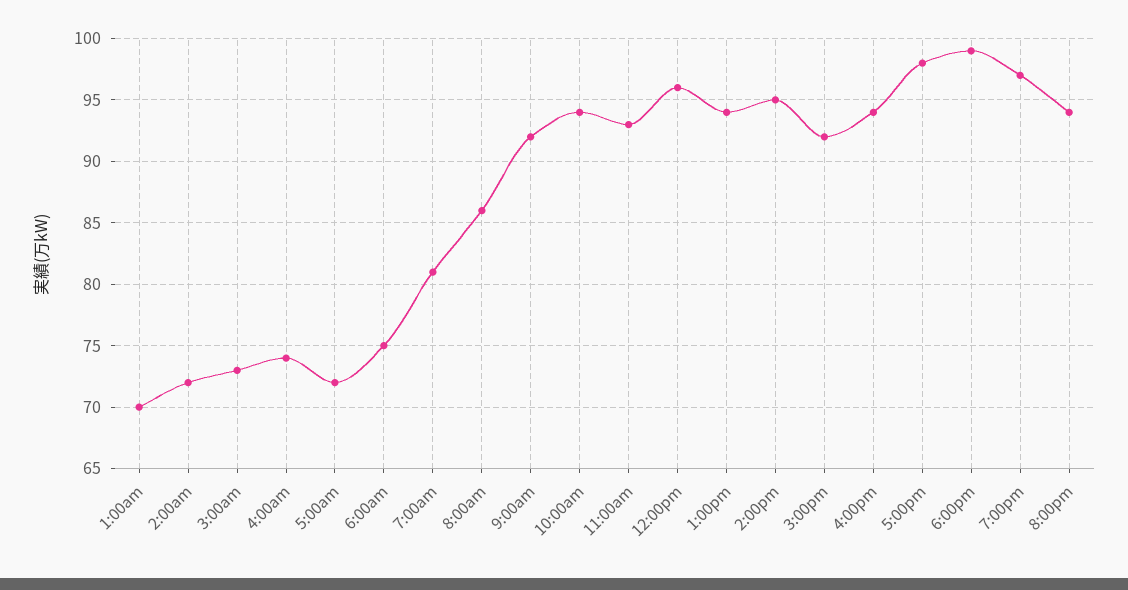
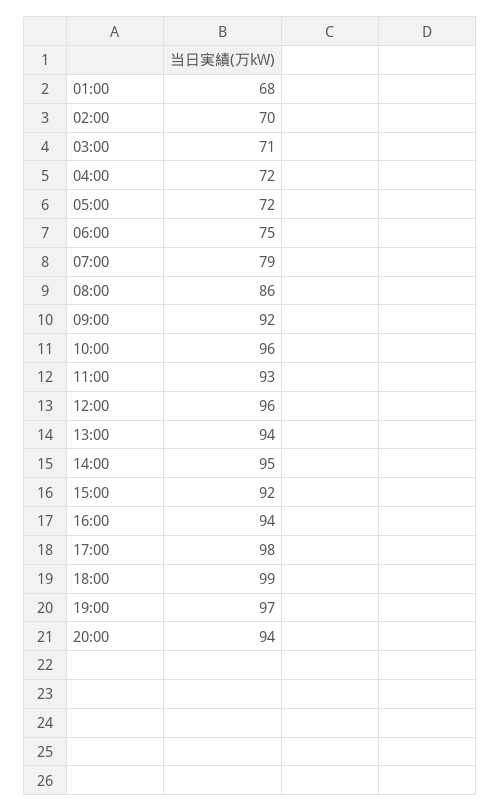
  {
-   "1:00am": 70,
+   "1:00am": 68,
-   "2:00am": 72,
+   "2:00am": 70,
-   "3:00am": 73,
+   "3:00am": 71,
-   "4:00am": 74,
+   "4:00am": 72,
    "5:00am": 72,
    "6:00am": 75,
-   "7:00am": 81,
+   "7:00am": 79,
    "8:00am": 86,
    "9:00am": 92,
-   "10:00am": 94,
+   "10:00am": 96,
    "11:00am": 93,
    "12:00pm": 96,
    "1:00pm": 94,
    "2:00pm": 95,
    "3:00pm": 92,
    "4:00pm": 94,
    "5:00pm": 98,
    "6:00pm": 99,
    "7:00pm": 97,
    "8:00pm": 94
  }

